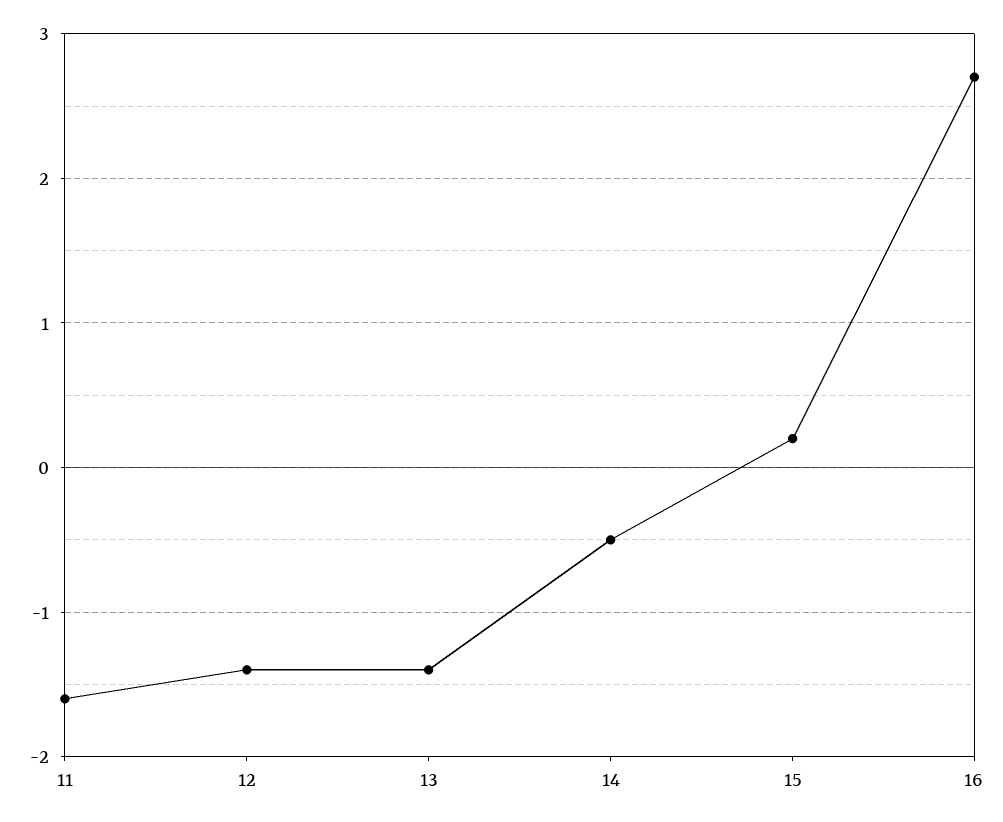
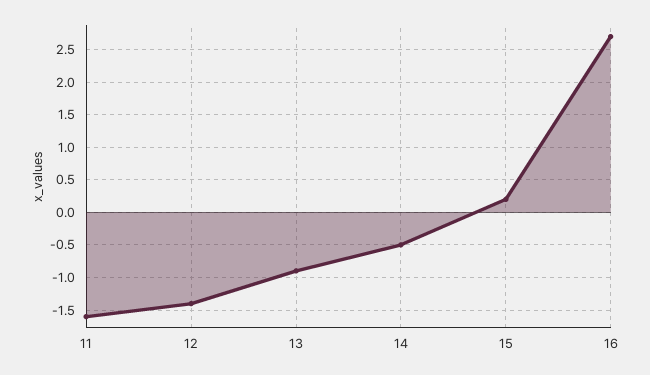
  {
    "11": -1.6,
    "12": -1.4,
-   "13": -1.4,
+   "13": -0.9,
    "14": -0.5,
    "15": 0.2,
    "16": 2.7
  }

